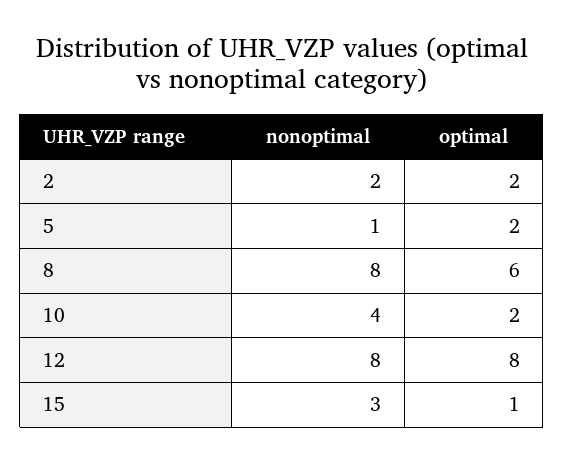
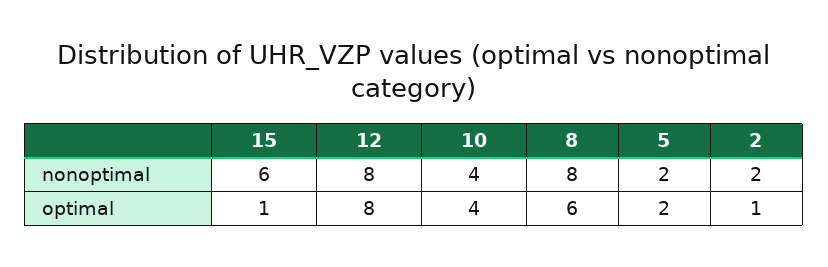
  {
    "nonoptimal": {
      "2": 2,
-     "5": 1,
+     "5": 2,
      "8": 8,
      "10": 4,
      "12": 8,
-     "15": 3
+     "15": 6
    },
    "optimal": {
-     "2": 2,
+     "2": 1,
      "5": 2,
      "8": 6,
-     "10": 2,
+     "10": 4,
      "12": 8,
      "15": 1
    }
  }

